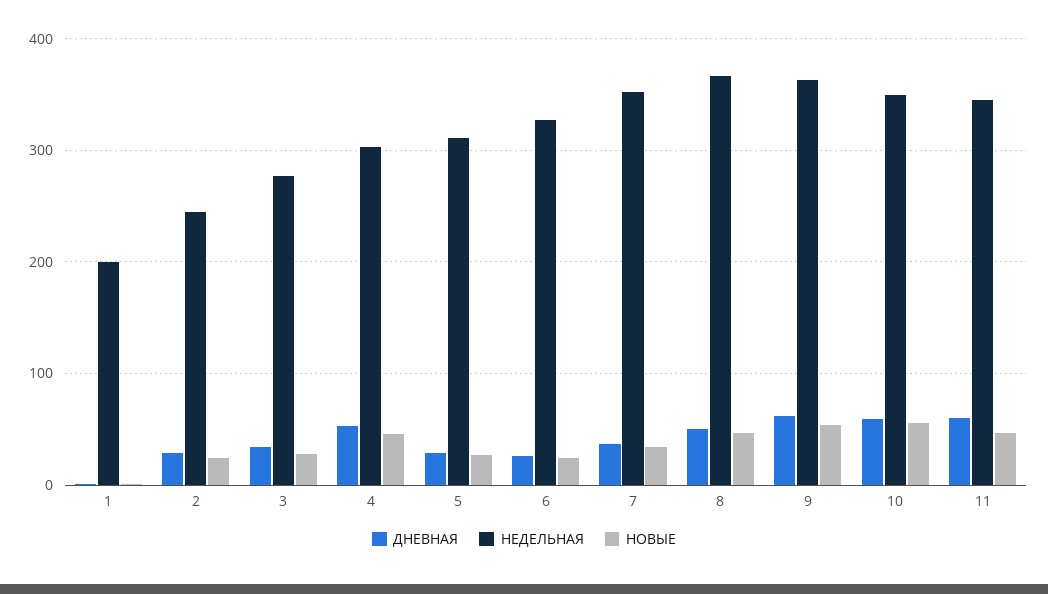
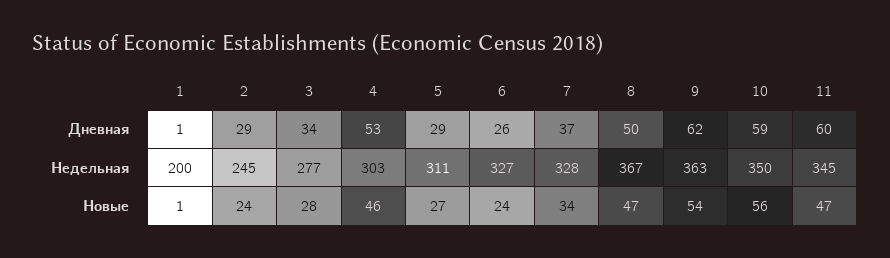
  {
    "ДНЕВНАЯ": {
      "1": 1,
      "2": 29,
      "3": 34,
      "4": 53,
      "5": 29,
      "6": 26,
      "7": 37,
      "8": 50,
      "9": 62,
      "10": 59,
      "11": 60
    },
    "НЕДЕЛЬНАЯ": {
      "1": 200,
      "2": 245,
      "3": 277,
      "4": 303,
      "5": 311,
      "6": 327,
-     "7": 350,
+     "7": 328,
      "8": 367,
      "9": 363,
      "10": 350,
      "11": 345
    },
    "НОВЫЕ": {
      "1": 1,
      "2": 24,
      "3": 28,
      "4": 46,
      "5": 27,
      "6": 24,
      "7": 34,
      "8": 47,
      "9": 54,
      "10": 56,
      "11": 47
    }
  }

